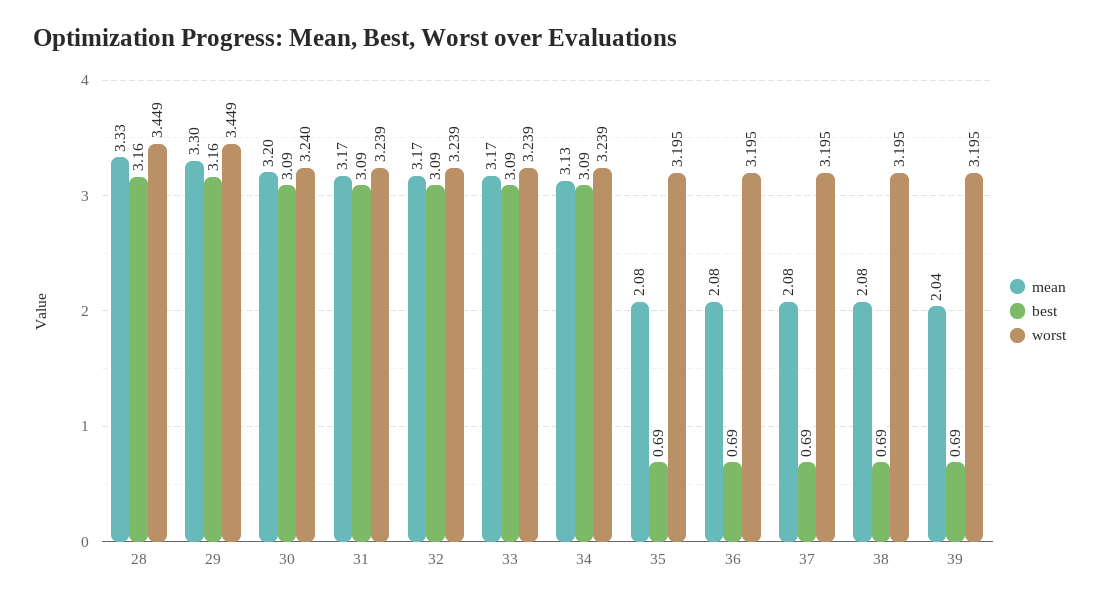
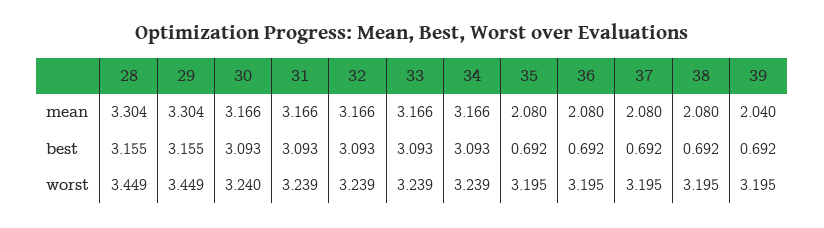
  {
    "mean": {
-     "28": 3.33,
+     "28": 3.304,
      "29": 3.304,
-     "30": 3.2,
+     "30": 3.166,
      "31": 3.166,
      "32": 3.166,
      "33": 3.166,
-     "34": 3.13,
+     "34": 3.166,
      "35": 2.08,
      "36": 2.08,
      "37": 2.08,
      "38": 2.08,
      "39": 2.04
    },
    "best": {
      "28": 3.155,
      "29": 3.155,
      "30": 3.093,
      "31": 3.093,
      "32": 3.093,
      "33": 3.093,
      "34": 3.093,
      "35": 0.692,
      "36": 0.692,
      "37": 0.692,
      "38": 0.692,
      "39": 0.692
    },
    "worst": {
      "28": 3.449,
      "29": 3.449,
      "30": 3.24,
      "31": 3.239,
      "32": 3.239,
      "33": 3.239,
      "34": 3.239,
      "35": 3.195,
      "36": 3.195,
      "37": 3.195,
      "38": 3.195,
      "39": 3.195
    }
  }

